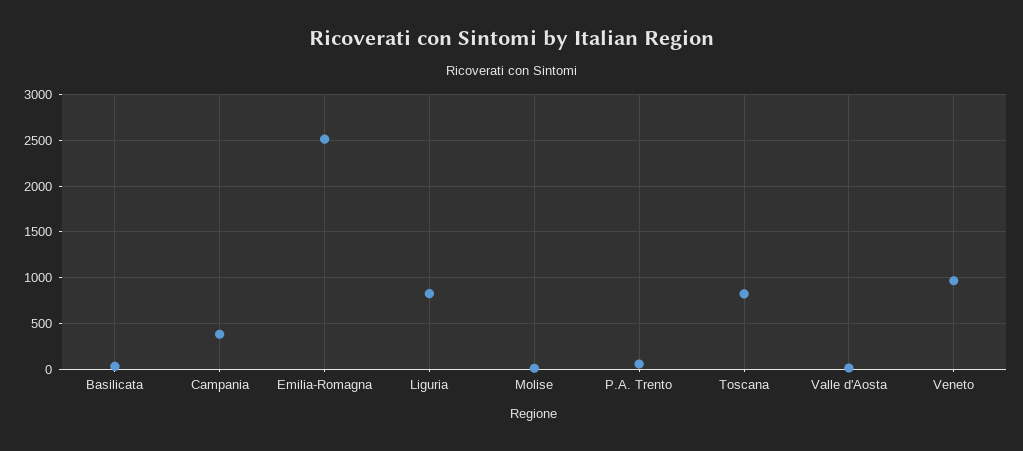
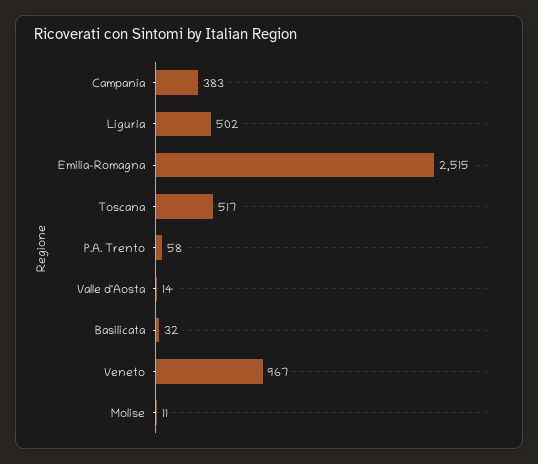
  {
    "Basilicata": 32,
    "Campania": 383,
    "Emilia-Romagna": 2515,
-   "Liguria": 800,
+   "Liguria": 502,
    "Molise": 11,
    "P.A. Trento": 58,
-   "Toscana": 800,
+   "Toscana": 517,
    "Valle d'Aosta": 14,
    "Veneto": 967
  }

